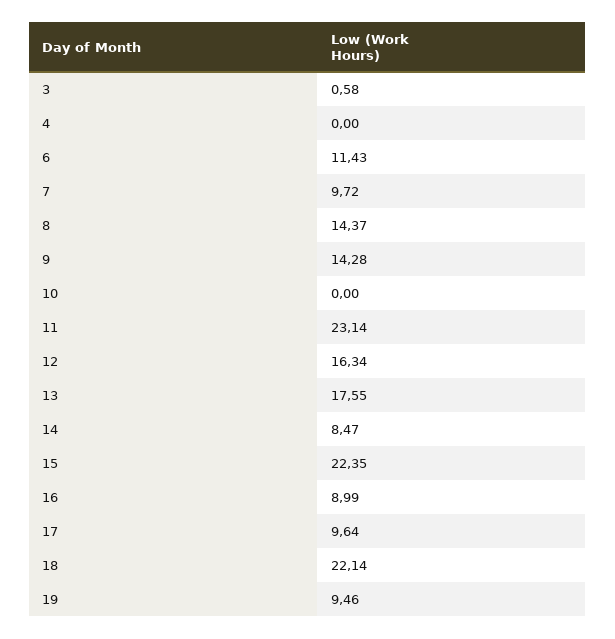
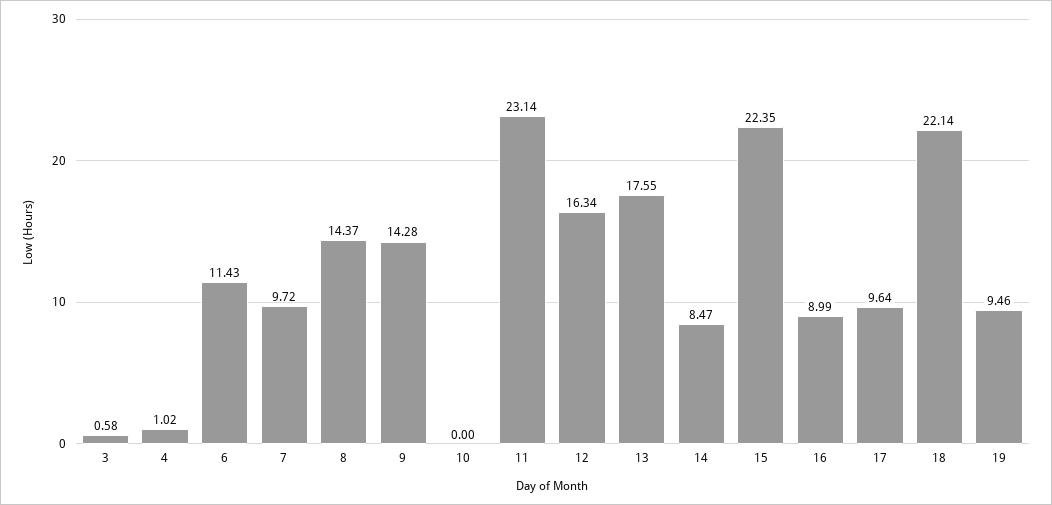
  {
    "3": 0.58,
-   "4": 0,
+   "4": 1.02,
    "6": 11.43,
    "7": 9.72,
    "8": 14.37,
    "9": 14.28,
    "10": 0,
    "11": 23.14,
    "12": 16.34,
    "13": 17.55,
    "14": 8.47,
    "15": 22.35,
    "16": 8.99,
    "17": 9.64,
    "18": 22.14,
    "19": 9.46
  }

